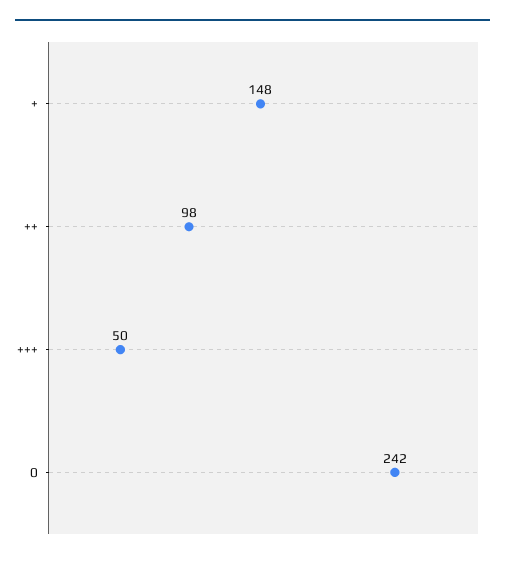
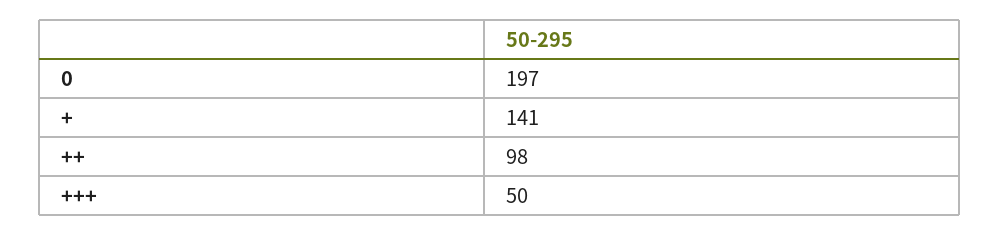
  {
-   "+": 148,
+   "+": 141,
    "++": 98,
    "+++": 50,
-   "0": 242
+   "0": 197
  }

